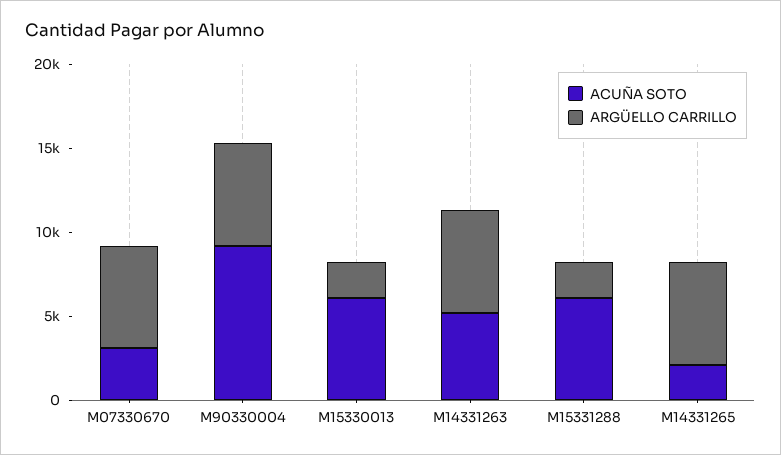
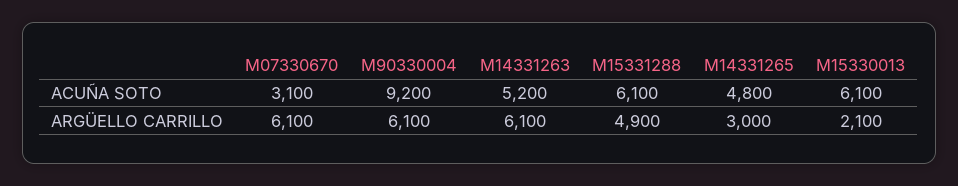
  {
    "ACUÑA SOTO": {
      "M07330670": 3100,
      "M90330004": 9200,
      "M15330013": 6100,
      "M14331263": 5200,
      "M15331288": 6100,
-     "M14331265": 2000
+     "M14331265": 4800
    },
    "ARGÜELLO CARRILLO": {
      "M07330670": 6100,
      "M90330004": 6100,
      "M15330013": 2100,
      "M14331263": 6100,
-     "M15331288": 2000,
+     "M15331288": 4900,
-     "M14331265": 6000
+     "M14331265": 3000
    }
  }

